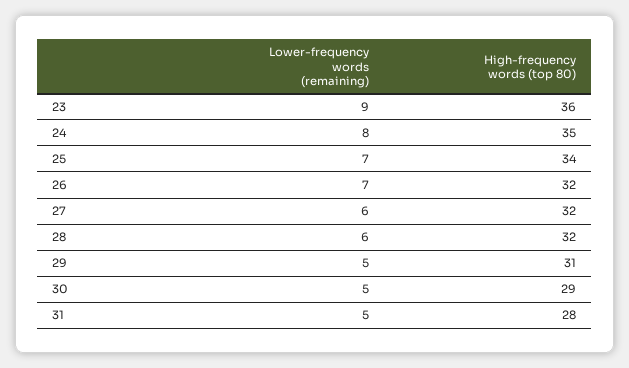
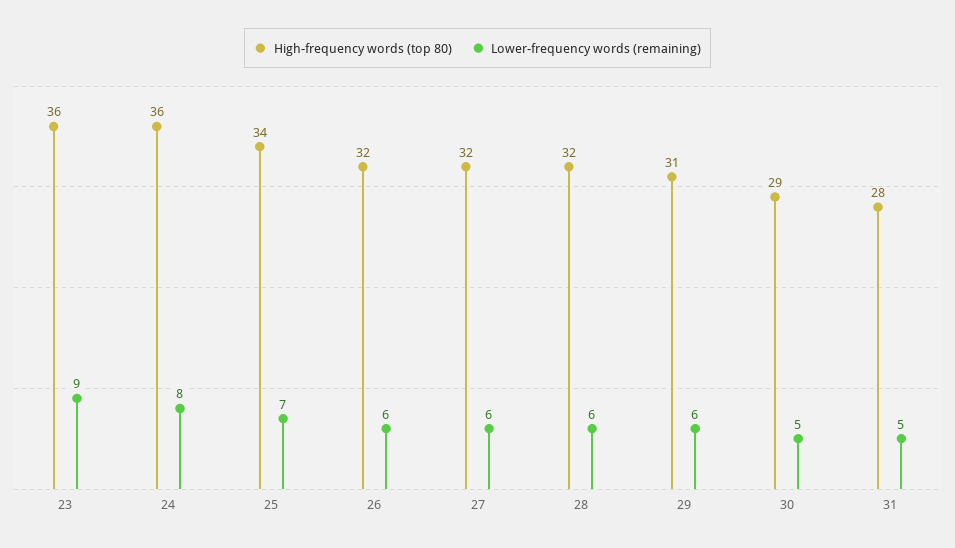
  {
    "Lower-frequency words (remaining)": {
      "23": 9,
      "24": 8,
      "25": 7,
-     "26": 7,
+     "26": 6,
      "27": 6,
      "28": 6,
-     "29": 5,
+     "29": 6,
      "30": 5,
      "31": 5
    },
    "High-frequency words (top 80)": {
      "23": 36,
-     "24": 35,
+     "24": 36,
      "25": 34,
      "26": 32,
      "27": 32,
      "28": 32,
      "29": 31,
      "30": 29,
      "31": 28
    }
  }

